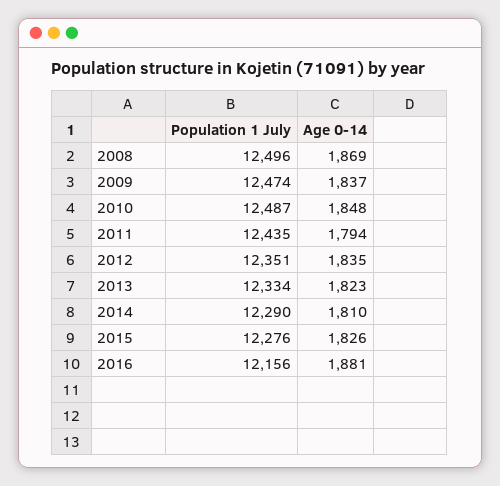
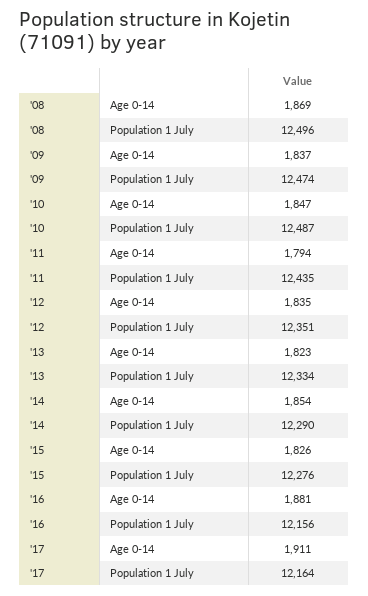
  {
    "Population 1 July": {
      "2008": 12496,
      "2009": 12474,
      "2010": 12487,
      "2011": 12435,
      "2012": 12351,
      "2013": 12334,
      "2014": 12290,
      "2015": 12276,
-     "2016": 12156
+     "2016": 12156,
+     "'17": 12164
    },
    "Age 0-14": {
      "2008": 1869,
      "2009": 1837,
-     "2010": 1848,
+     "2010": 1847,
      "2011": 1794,
      "2012": 1835,
      "2013": 1823,
-     "2014": 1810,
+     "2014": 1854,
      "2015": 1826,
-     "2016": 1881
+     "2016": 1881,
+     "'17": 1911
    }
  }

